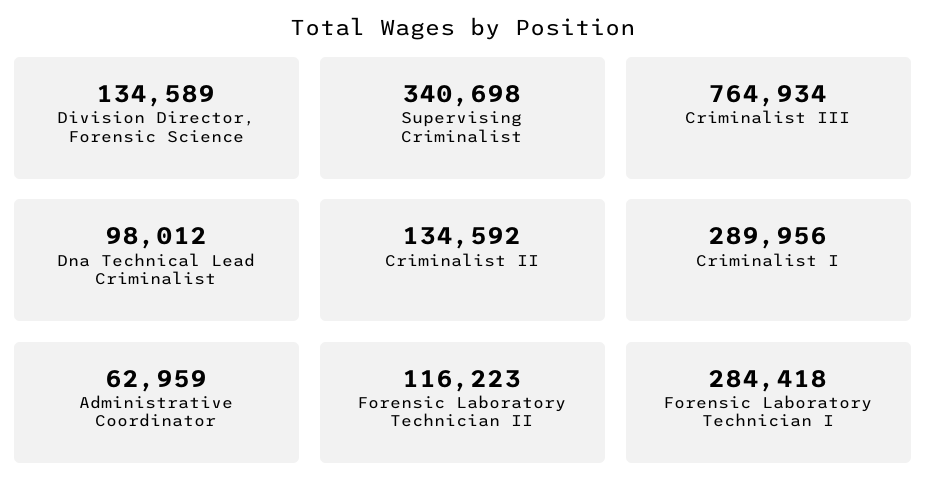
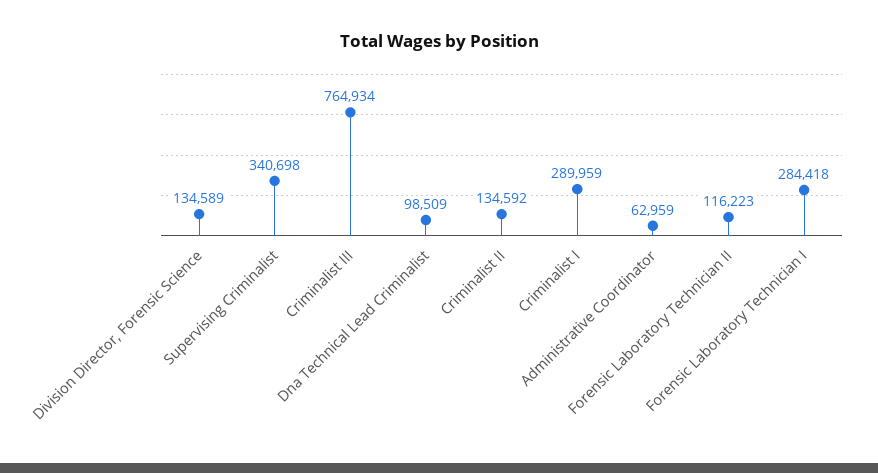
  {
    "Division Director, Forensic Science": 134589,
    "Supervising Criminalist": 340698,
    "Criminalist III": 764934,
-   "Dna Technical Lead Criminalist": 98012,
+   "Dna Technical Lead Criminalist": 98509,
    "Criminalist II": 134592,
-   "Criminalist I": 289956,
+   "Criminalist I": 289959,
    "Administrative Coordinator": 62959,
    "Forensic Laboratory Technician II": 116223,
    "Forensic Laboratory Technician I": 284418
  }

